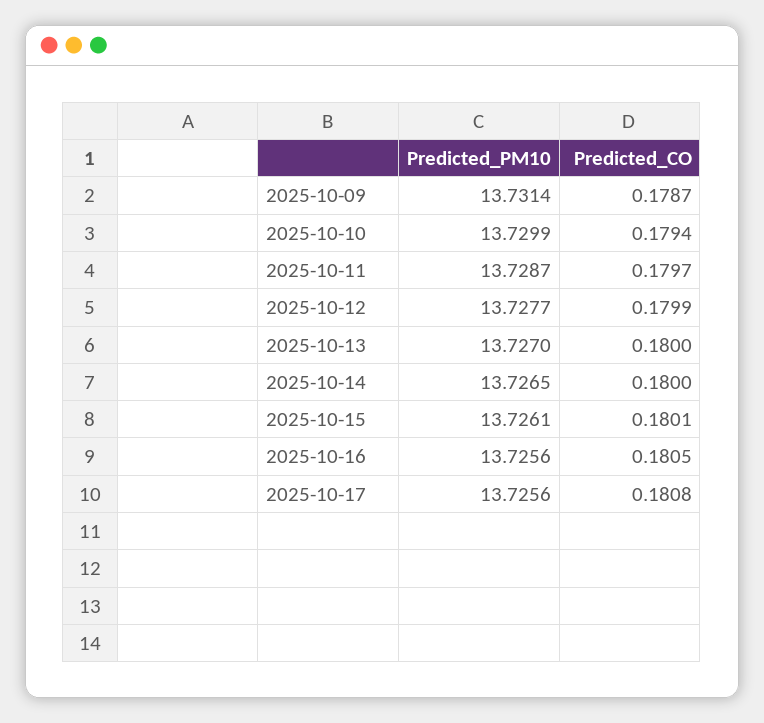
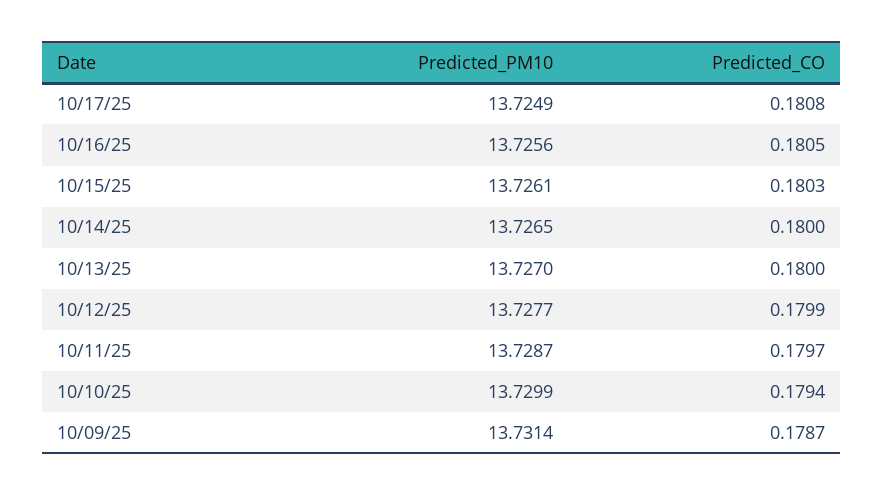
  {
    "Predicted_PM10": {
      "2025-10-09": 13.7314,
      "2025-10-10": 13.7299,
      "2025-10-11": 13.7287,
      "2025-10-12": 13.7277,
      "2025-10-13": 13.727,
      "2025-10-14": 13.7265,
      "2025-10-15": 13.7261,
      "2025-10-16": 13.7256,
-     "2025-10-17": 13.7256
+     "2025-10-17": 13.7249
    },
    "Predicted_CO": {
      "2025-10-09": 0.1787,
      "2025-10-10": 0.1794,
      "2025-10-11": 0.1797,
      "2025-10-12": 0.1799,
      "2025-10-13": 0.18,
      "2025-10-14": 0.18,
-     "2025-10-15": 0.1801,
+     "2025-10-15": 0.1803,
      "2025-10-16": 0.1805,
      "2025-10-17": 0.1808
    }
  }

